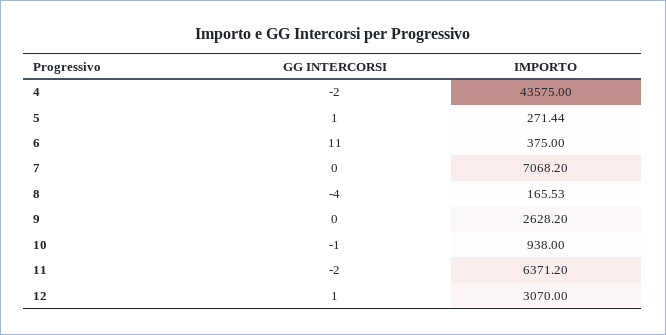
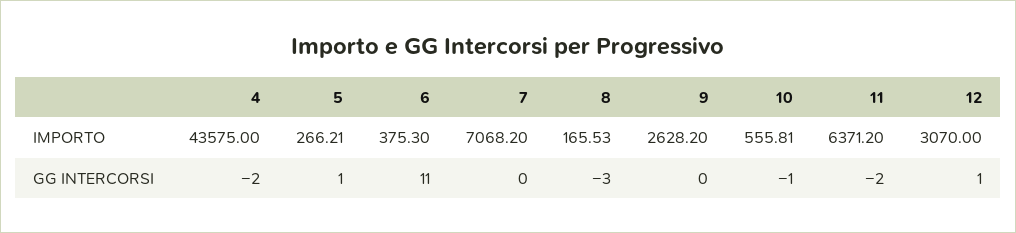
  {
    "GG INTERCORSI": {
      "4": -2,
      "5": 1,
      "6": 11,
      "7": 0,
-     "8": -4,
+     "8": -3,
      "9": 0,
      "10": -1,
      "11": -2,
      "12": 1
    },
    "IMPORTO": {
      "4": 43575,
-     "5": 271.44,
+     "5": 266.21,
-     "6": 375,
+     "6": 375.3,
      "7": 7068.2,
      "8": 165.53,
      "9": 2628.2,
-     "10": 938,
+     "10": 555.81,
      "11": 6371.2,
      "12": 3070
    }
  }

